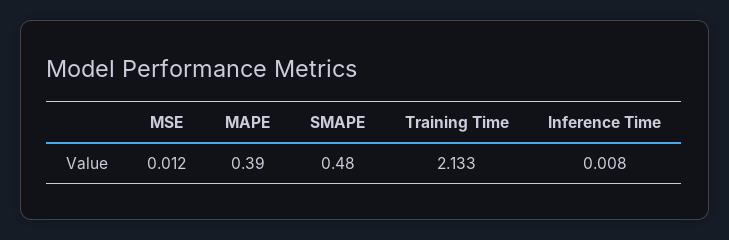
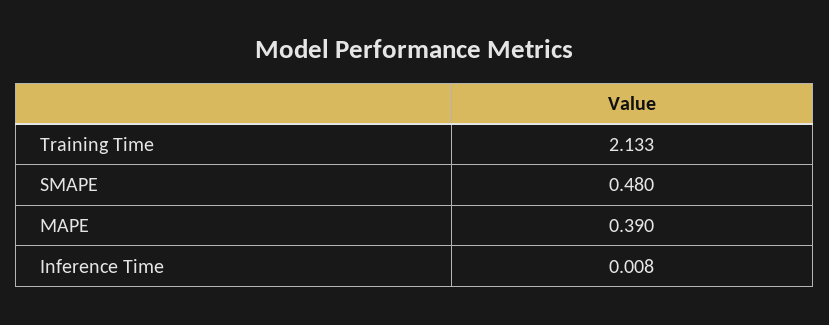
  {
-   "MSE": 0.012,
    "MAPE": 0.39,
    "SMAPE": 0.48,
    "Training Time": 2.133,
    "Inference Time": 0.008
  }

